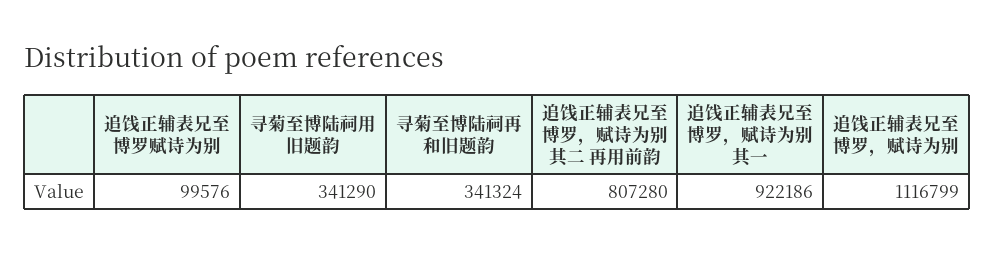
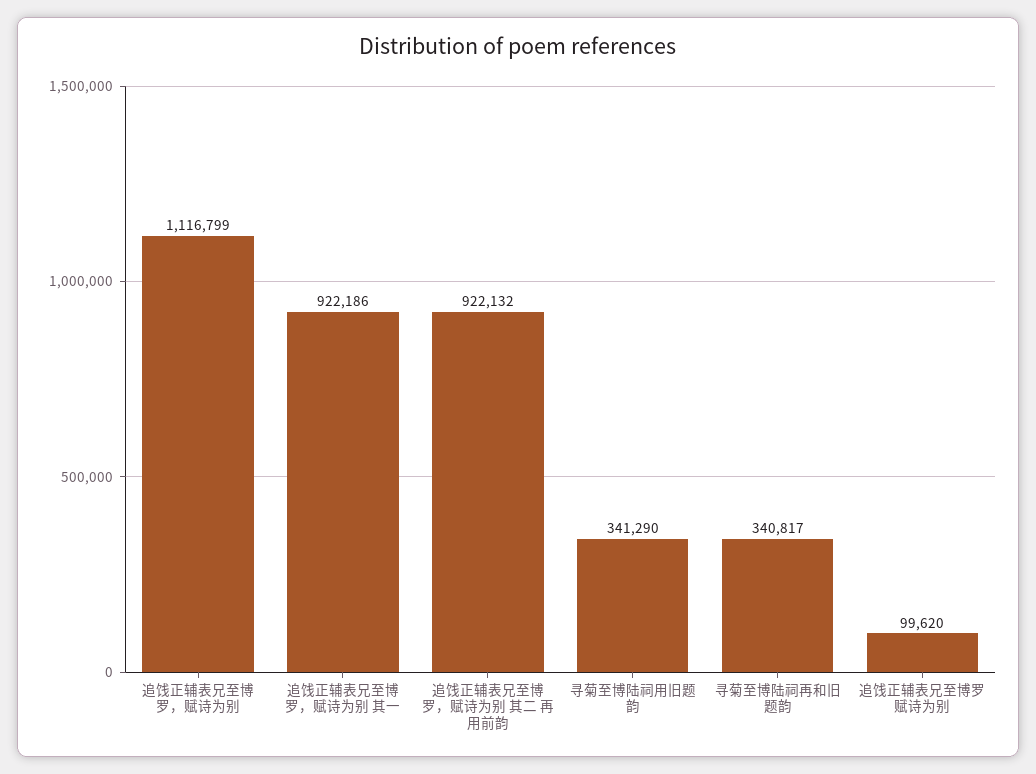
  {
-   "追饯正辅表兄至博罗赋诗为别": 99576,
+   "追饯正辅表兄至博罗赋诗为别": 99620,
    "寻菊至博陆祠用旧题韵": 341290,
-   "寻菊至博陆祠再和旧题韵": 341324,
+   "寻菊至博陆祠再和旧题韵": 340817,
-   "追饯正辅表兄至博罗，赋诗为别 其二 再用前韵": 807280,
+   "追饯正辅表兄至博罗，赋诗为别 其二 再用前韵": 922132,
    "追饯正辅表兄至博罗，赋诗为别 其一": 922186,
    "追饯正辅表兄至博罗，赋诗为别": 1116799
  }

